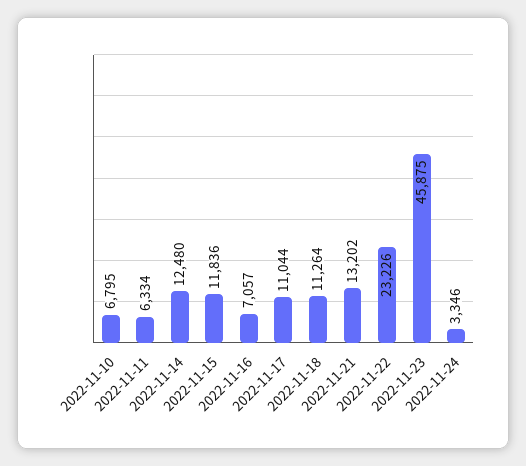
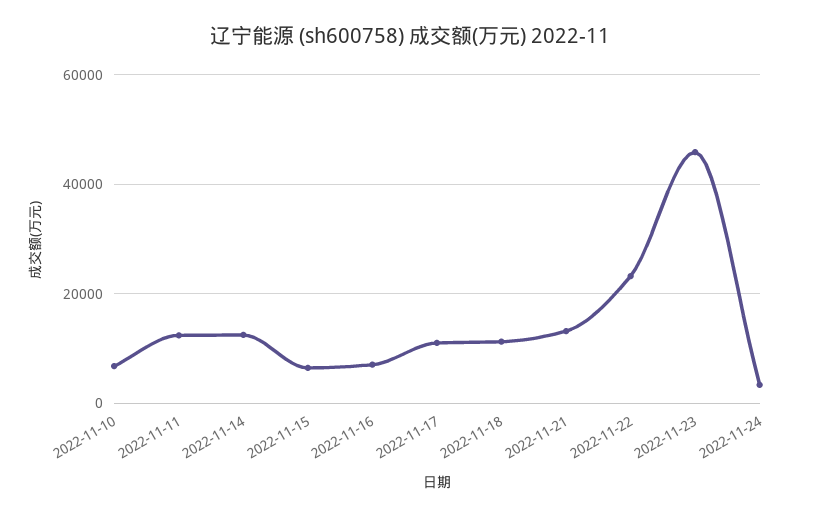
  {
    "2022-11-10": 6795,
-   "2022-11-11": 6334,
+   "2022-11-11": 12000,
    "2022-11-14": 12480,
-   "2022-11-15": 11836,
+   "2022-11-15": 6000,
    "2022-11-16": 7057,
    "2022-11-17": 11044,
    "2022-11-18": 11264,
    "2022-11-21": 13202,
    "2022-11-22": 23226,
    "2022-11-23": 45875,
    "2022-11-24": 3346
  }

